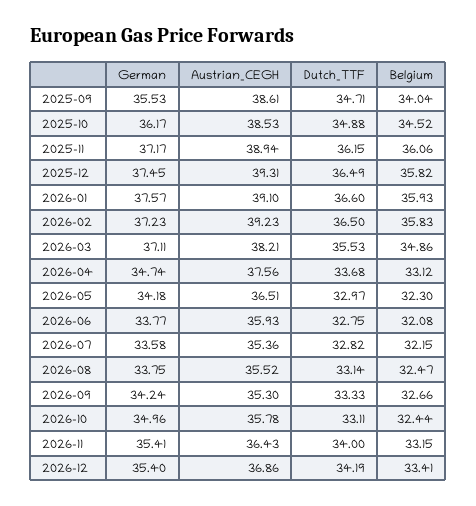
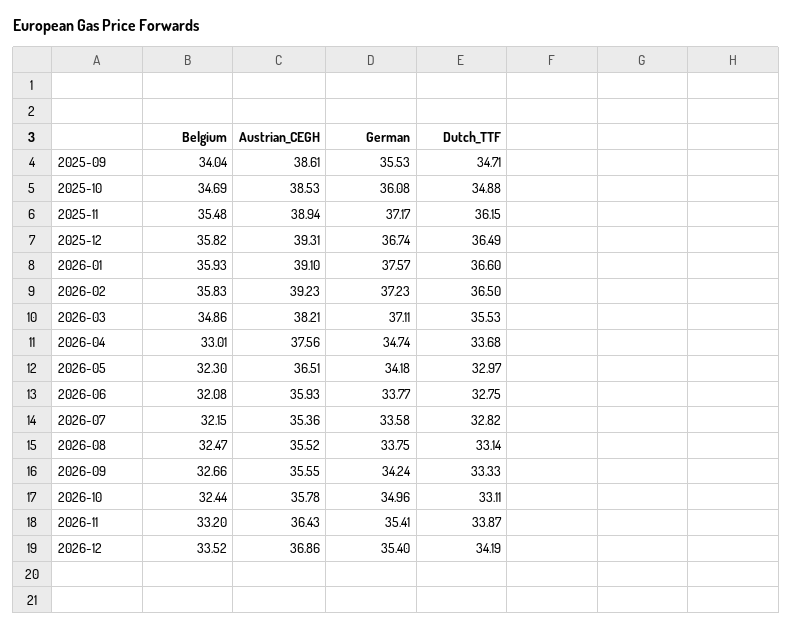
  {
    "German": {
      "2025-09": 35.53,
-     "2025-10": 36.17,
+     "2025-10": 36.08,
      "2025-11": 37.17,
-     "2025-12": 37.45,
+     "2025-12": 36.74,
      "2026-01": 37.57,
      "2026-02": 37.23,
      "2026-03": 37.11,
      "2026-04": 34.74,
      "2026-05": 34.18,
      "2026-06": 33.77,
      "2026-07": 33.58,
      "2026-08": 33.75,
      "2026-09": 34.24,
      "2026-10": 34.96,
      "2026-11": 35.41,
      "2026-12": 35.4
    },
    "Austrian_CEGH": {
      "2025-09": 38.61,
      "2025-10": 38.53,
      "2025-11": 38.94,
      "2025-12": 39.31,
      "2026-01": 39.1,
      "2026-02": 39.23,
      "2026-03": 38.21,
      "2026-04": 37.56,
      "2026-05": 36.51,
      "2026-06": 35.93,
      "2026-07": 35.36,
      "2026-08": 35.52,
-     "2026-09": 35.3,
+     "2026-09": 35.55,
      "2026-10": 35.78,
      "2026-11": 36.43,
      "2026-12": 36.86
    },
    "Dutch_TTF": {
      "2025-09": 34.71,
      "2025-10": 34.88,
      "2025-11": 36.15,
      "2025-12": 36.49,
      "2026-01": 36.6,
      "2026-02": 36.5,
      "2026-03": 35.53,
      "2026-04": 33.68,
      "2026-05": 32.97,
      "2026-06": 32.75,
      "2026-07": 32.82,
      "2026-08": 33.14,
      "2026-09": 33.33,
      "2026-10": 33.11,
-     "2026-11": 34,
+     "2026-11": 33.87,
      "2026-12": 34.19
    },
    "Belgium": {
      "2025-09": 34.04,
-     "2025-10": 34.52,
+     "2025-10": 34.69,
-     "2025-11": 36.06,
+     "2025-11": 35.48,
      "2025-12": 35.82,
      "2026-01": 35.93,
      "2026-02": 35.83,
      "2026-03": 34.86,
-     "2026-04": 33.12,
+     "2026-04": 33.01,
      "2026-05": 32.3,
      "2026-06": 32.08,
      "2026-07": 32.15,
      "2026-08": 32.47,
      "2026-09": 32.66,
      "2026-10": 32.44,
-     "2026-11": 33.15,
+     "2026-11": 33.2,
-     "2026-12": 33.41
+     "2026-12": 33.52
    }
  }

